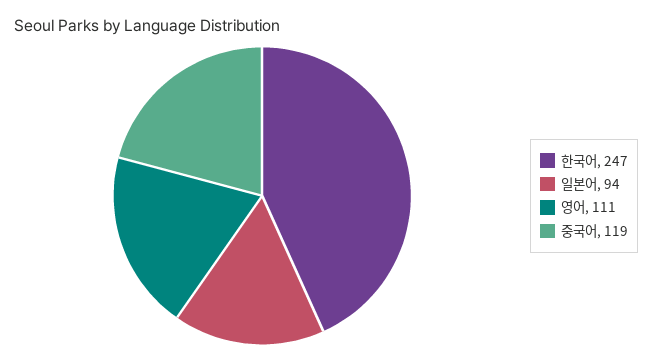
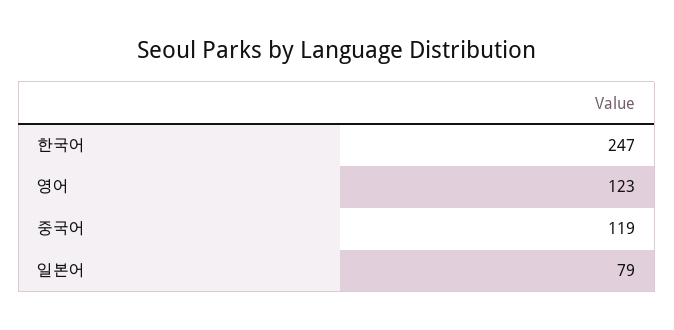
  {
    "한국어": 247,
-   "일본어": 94,
+   "일본어": 79,
-   "영어": 111,
+   "영어": 123,
    "중국어": 119
  }

